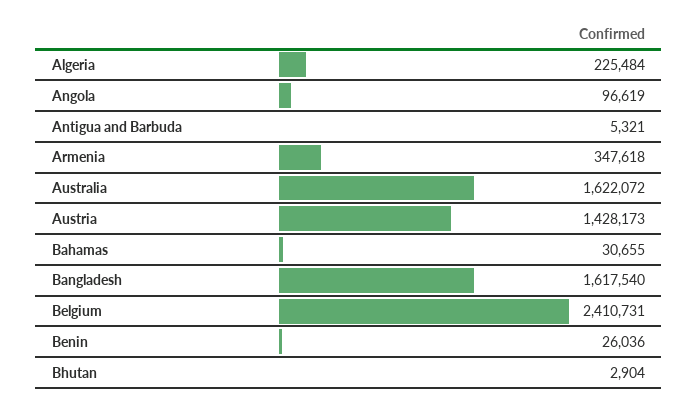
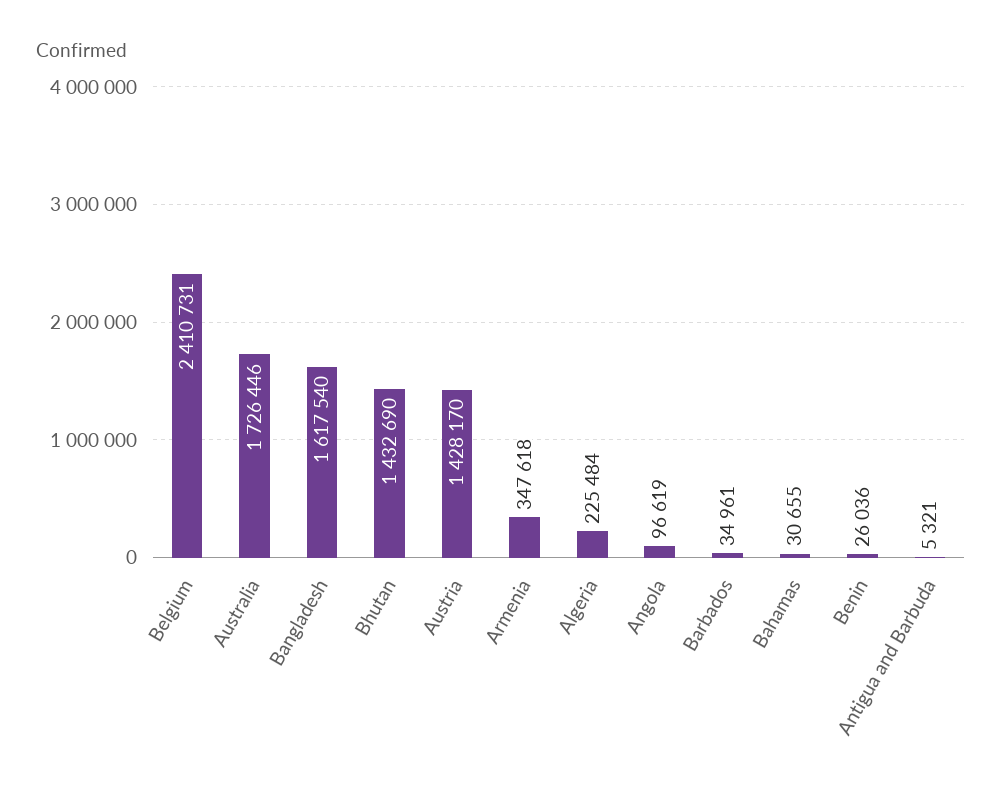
  {
    "Algeria": 225484,
    "Angola": 96619,
    "Antigua and Barbuda": 5321,
    "Armenia": 347618,
-   "Australia": 1622072,
+   "Australia": 1726446,
-   "Austria": 1428173,
+   "Austria": 1428170,
    "Bahamas": 30655,
    "Bangladesh": 1617540,
    "Belgium": 2410731,
    "Benin": 26036,
-   "Bhutan": 2904
+   "Bhutan": 1432690,
+   "Barbados": 34961
  }

